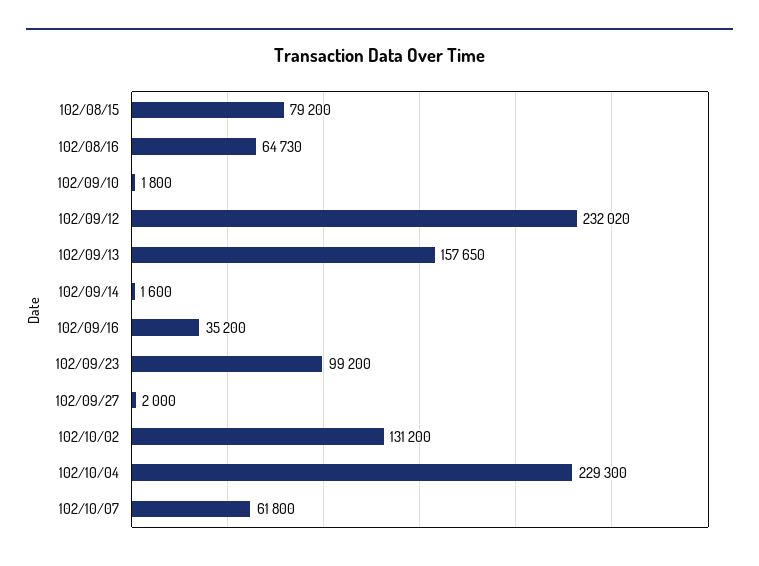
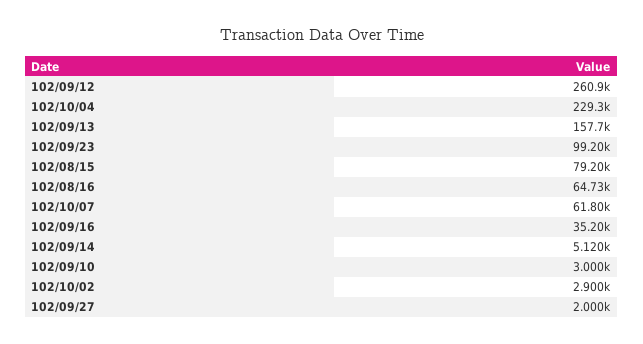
  {
    "102/08/15": 79200,
    "102/08/16": 64730,
-   "102/09/10": 1800,
+   "102/09/10": 3000,
-   "102/09/12": 232020,
+   "102/09/12": 260900,
    "102/09/13": 157650,
-   "102/09/14": 1600,
+   "102/09/14": 5120,
    "102/09/16": 35200,
    "102/09/23": 99200,
    "102/09/27": 2000,
-   "102/10/02": 131200,
+   "102/10/02": 2900,
    "102/10/04": 229300,
    "102/10/07": 61800
  }

